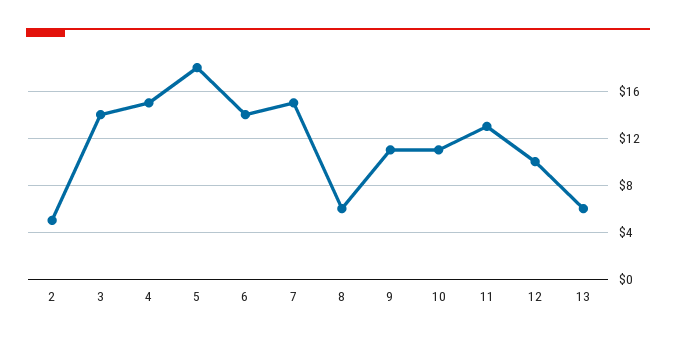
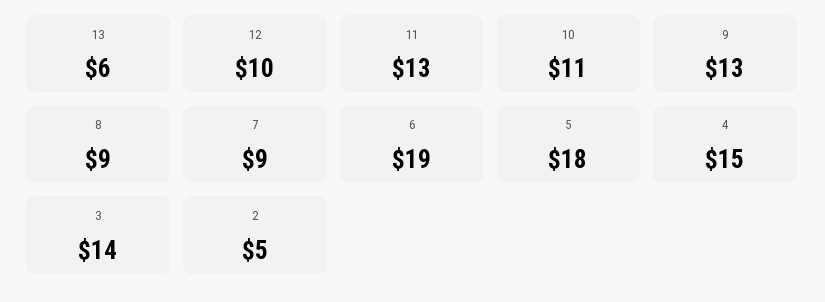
  {
    "2": 5,
    "3": 14,
    "4": 15,
    "5": 18,
-   "6": 14,
+   "6": 19,
-   "7": 15,
+   "7": 9,
-   "8": 6,
+   "8": 9,
-   "9": 11,
+   "9": 13,
    "10": 11,
    "11": 13,
    "12": 10,
    "13": 6
  }

